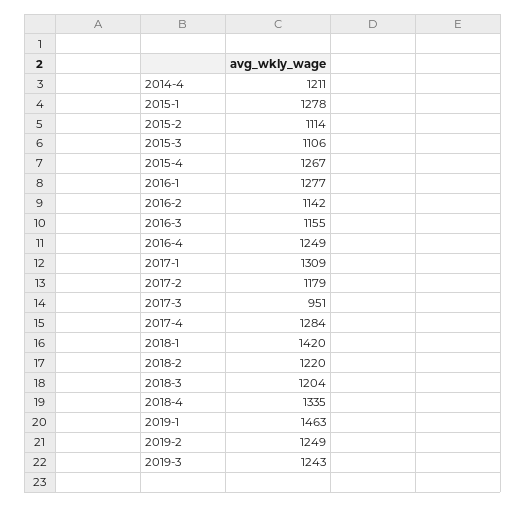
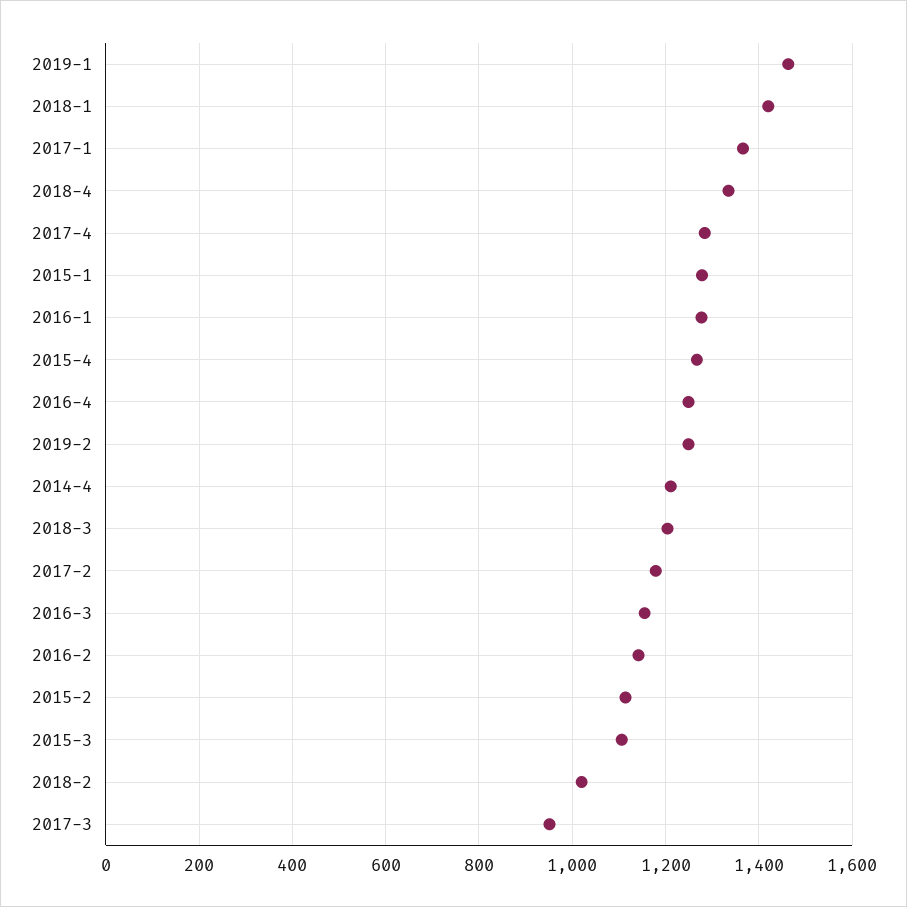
  {
    "2014-4": 1211,
    "2015-1": 1278,
    "2015-2": 1114,
    "2015-3": 1106,
    "2015-4": 1267,
    "2016-1": 1277,
    "2016-2": 1142,
    "2016-3": 1155,
    "2016-4": 1249,
-   "2017-1": 1309,
+   "2017-1": 1360,
    "2017-2": 1179,
    "2017-3": 951,
    "2017-4": 1284,
    "2018-1": 1420,
-   "2018-2": 1220,
+   "2018-2": 1020,
    "2018-3": 1204,
    "2018-4": 1335,
    "2019-1": 1463,
-   "2019-2": 1249,
+   "2019-2": 1249
-   "2019-3": 1243
  }

